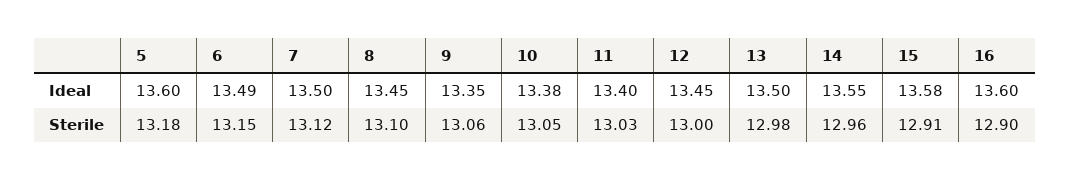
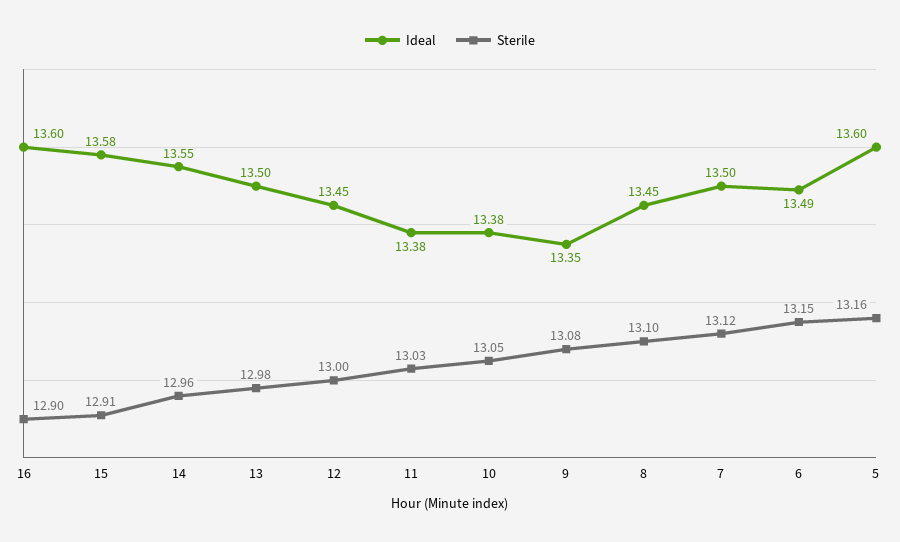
  {
    "Ideal": {
      "5": 13.6,
      "6": 13.49,
      "7": 13.5,
      "8": 13.45,
      "9": 13.35,
      "10": 13.38,
-     "11": 13.4,
+     "11": 13.38,
      "12": 13.45,
      "13": 13.5,
      "14": 13.55,
      "15": 13.58,
      "16": 13.6
    },
    "Sterile": {
-     "5": 13.18,
+     "5": 13.16,
      "6": 13.15,
      "7": 13.12,
      "8": 13.1,
-     "9": 13.06,
+     "9": 13.08,
      "10": 13.05,
      "11": 13.03,
      "12": 13,
      "13": 12.98,
      "14": 12.96,
      "15": 12.91,
      "16": 12.9
    }
  }

